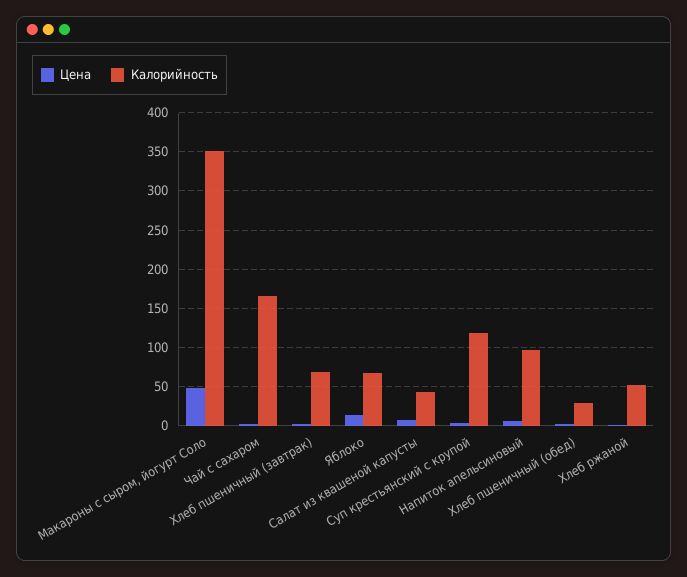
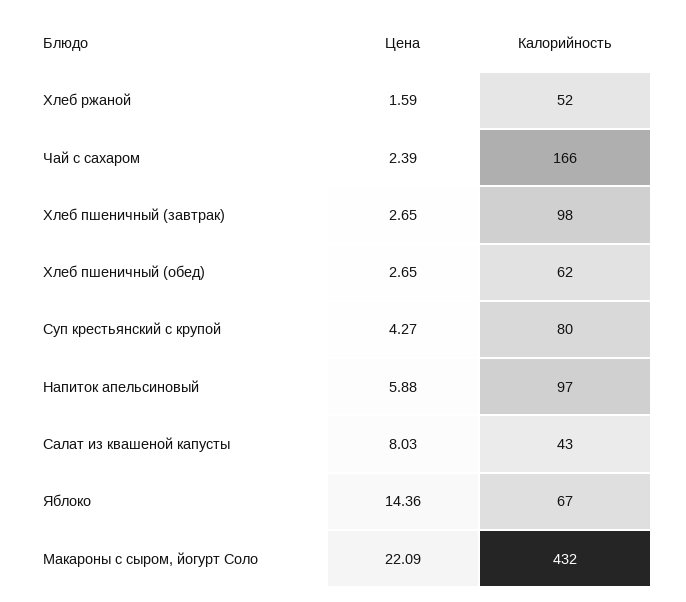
  {
    "Цена": {
-     "Макароны с сыром, йогурт Соло": 50,
+     "Макароны с сыром, йогурт Соло": 22.09,
      "Чай с сахаром": 2.39,
      "Хлеб пшеничный (завтрак)": 2.65,
      "Яблоко": 14.36,
      "Салат из квашеной капусты": 8.03,
      "Суп крестьянский с крупой": 4.27,
      "Напиток апельсиновый": 5.88,
      "Хлеб пшеничный (обед)": 2.65,
      "Хлеб ржаной": 1.59
    },
    "Калорийность": {
-     "Макароны с сыром, йогурт Соло": 350,
+     "Макароны с сыром, йогурт Соло": 432,
      "Чай с сахаром": 166,
-     "Хлеб пшеничный (завтрак)": 70,
+     "Хлеб пшеничный (завтрак)": 98,
      "Яблоко": 67,
      "Салат из квашеной капусты": 43,
-     "Суп крестьянский с крупой": 120,
+     "Суп крестьянский с крупой": 80,
      "Напиток апельсиновый": 97,
-     "Хлеб пшеничный (обед)": 30,
+     "Хлеб пшеничный (обед)": 62,
      "Хлеб ржаной": 52
    }
  }

